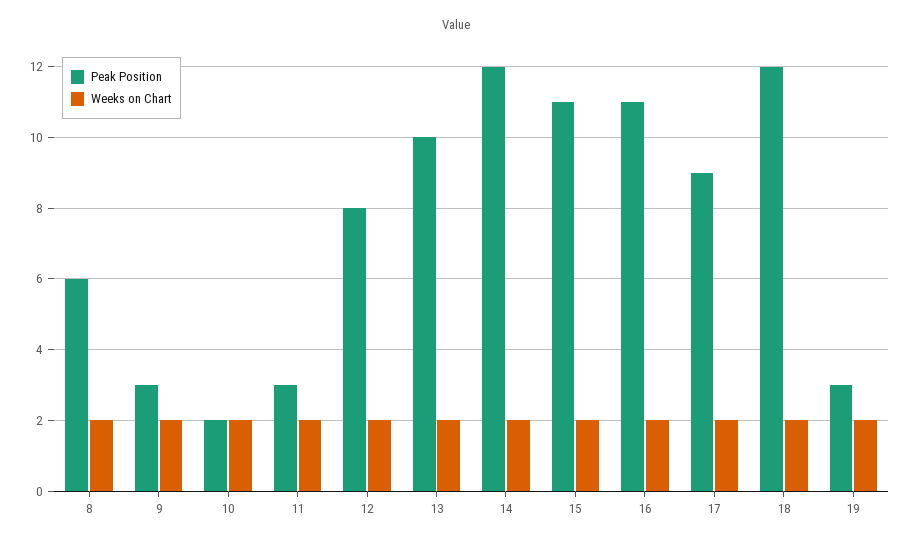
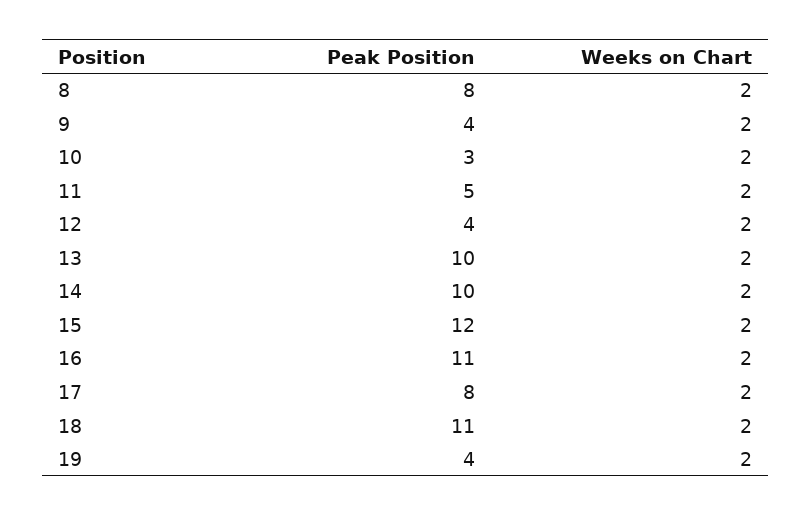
  {
    "Peak Position": {
-     "8": 6,
+     "8": 8,
-     "9": 3,
+     "9": 4,
-     "10": 2,
+     "10": 3,
-     "11": 3,
+     "11": 5,
-     "12": 8,
+     "12": 4,
      "13": 10,
-     "14": 12,
+     "14": 10,
-     "15": 11,
+     "15": 12,
      "16": 11,
-     "17": 9,
+     "17": 8,
-     "18": 12,
+     "18": 11,
-     "19": 3
+     "19": 4
    },
    "Weeks on Chart": {
      "8": 2,
      "9": 2,
      "10": 2,
      "11": 2,
      "12": 2,
      "13": 2,
      "14": 2,
      "15": 2,
      "16": 2,
      "17": 2,
      "18": 2,
      "19": 2
    }
  }

